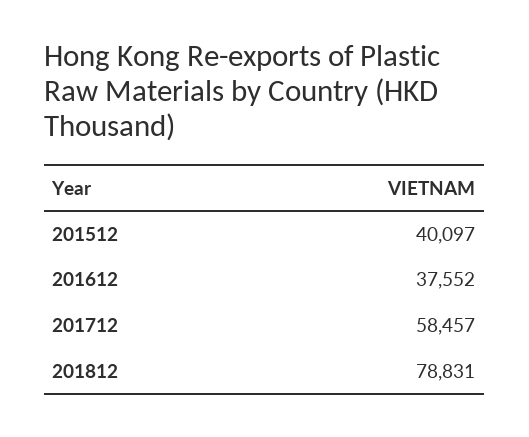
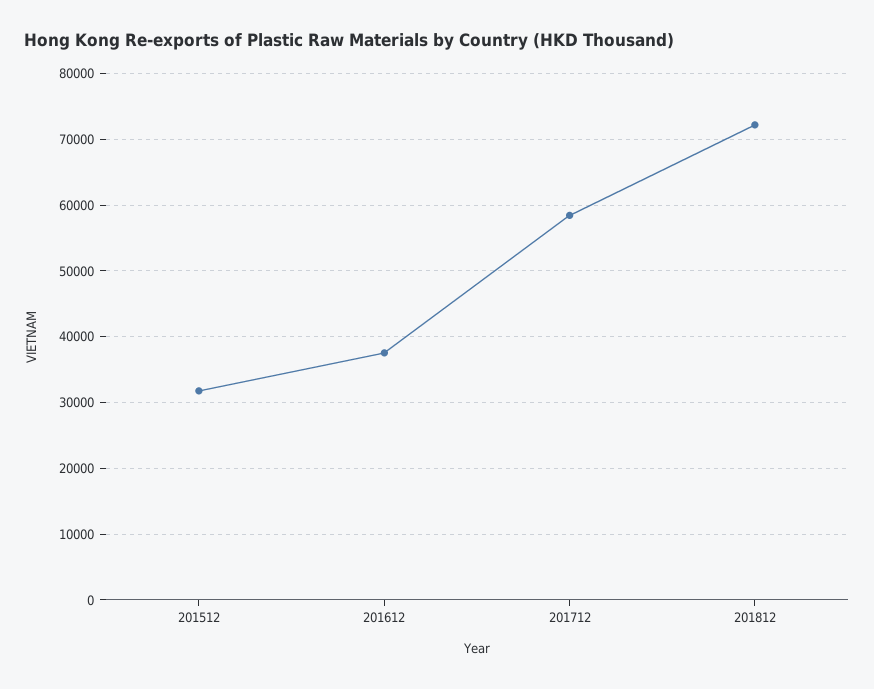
  {
-   "201512": 40097,
+   "201512": 32000,
    "201612": 37552,
    "201712": 58457,
-   "201812": 78831
+   "201812": 72000
  }

